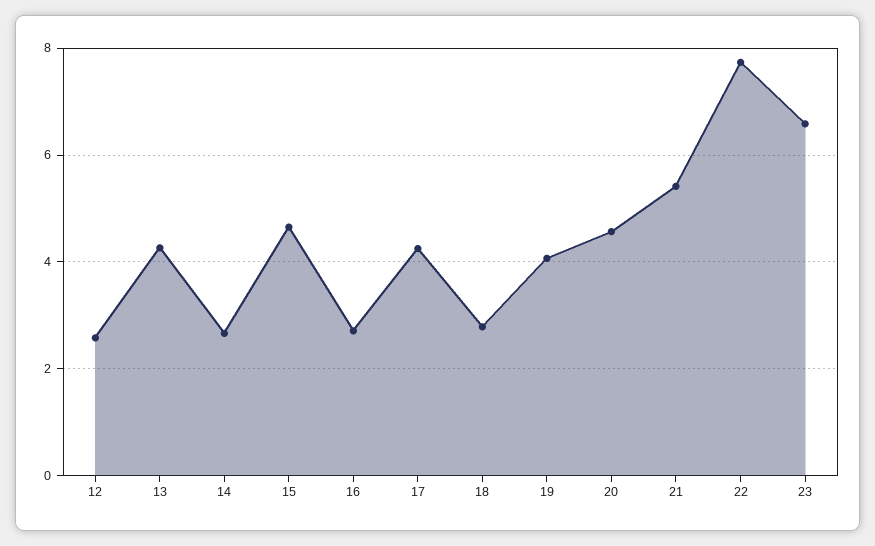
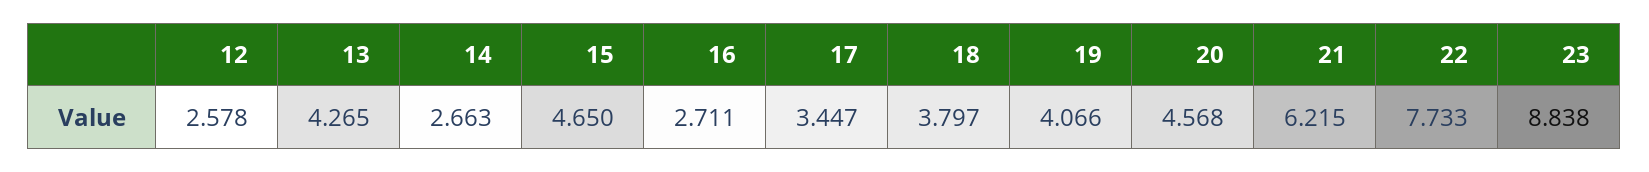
  {
    "12": 2.578,
    "13": 4.265,
    "14": 2.663,
    "15": 4.65,
    "16": 2.711,
-   "17": 4.2,
+   "17": 3.447,
-   "18": 2.8,
+   "18": 3.797,
    "19": 4.066,
    "20": 4.568,
-   "21": 5.4,
+   "21": 6.215,
    "22": 7.733,
-   "23": 6.6
+   "23": 8.838
  }

